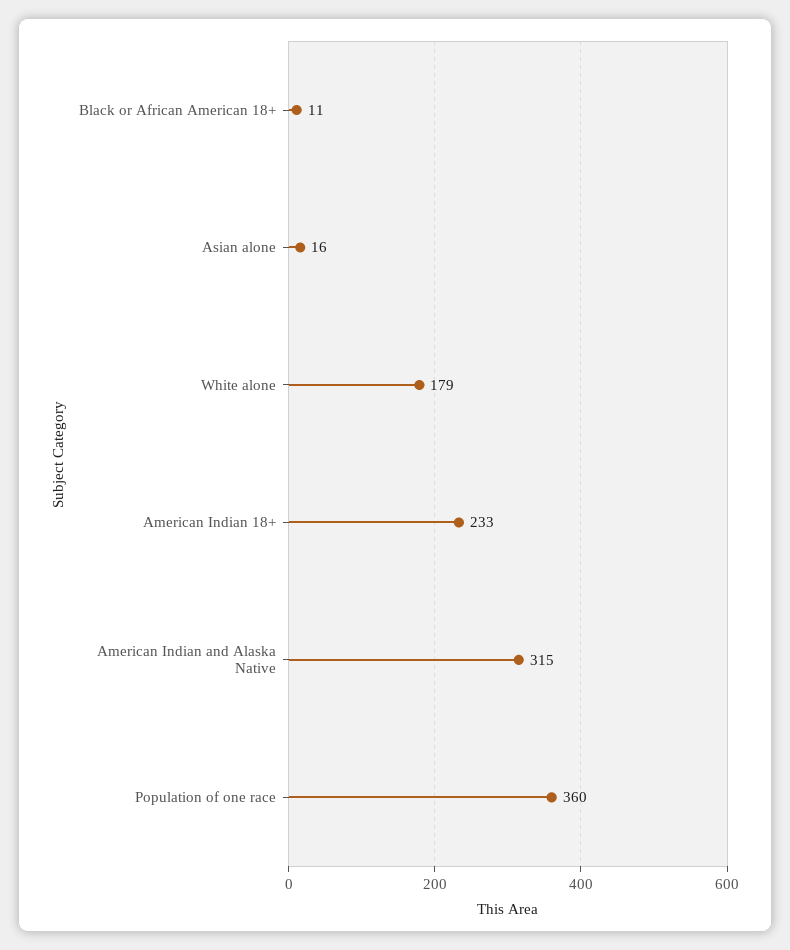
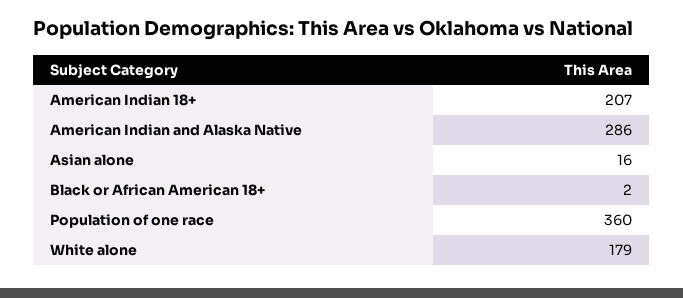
  {
-   "Black or African American 18+": 11,
+   "Black or African American 18+": 2,
    "Asian alone": 16,
    "White alone": 179,
-   "American Indian 18+": 233,
+   "American Indian 18+": 207,
-   "American Indian and Alaska Native": 315,
+   "American Indian and Alaska Native": 286,
    "Population of one race": 360
  }

